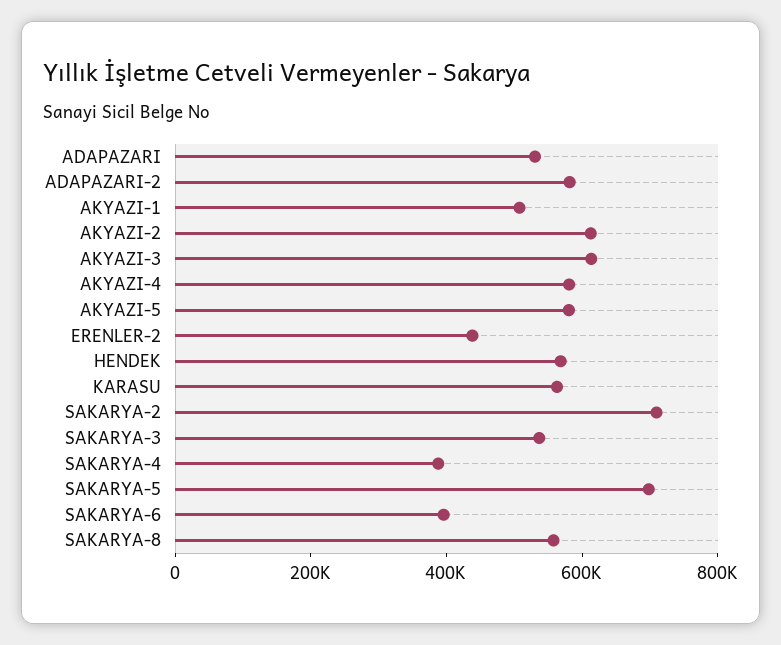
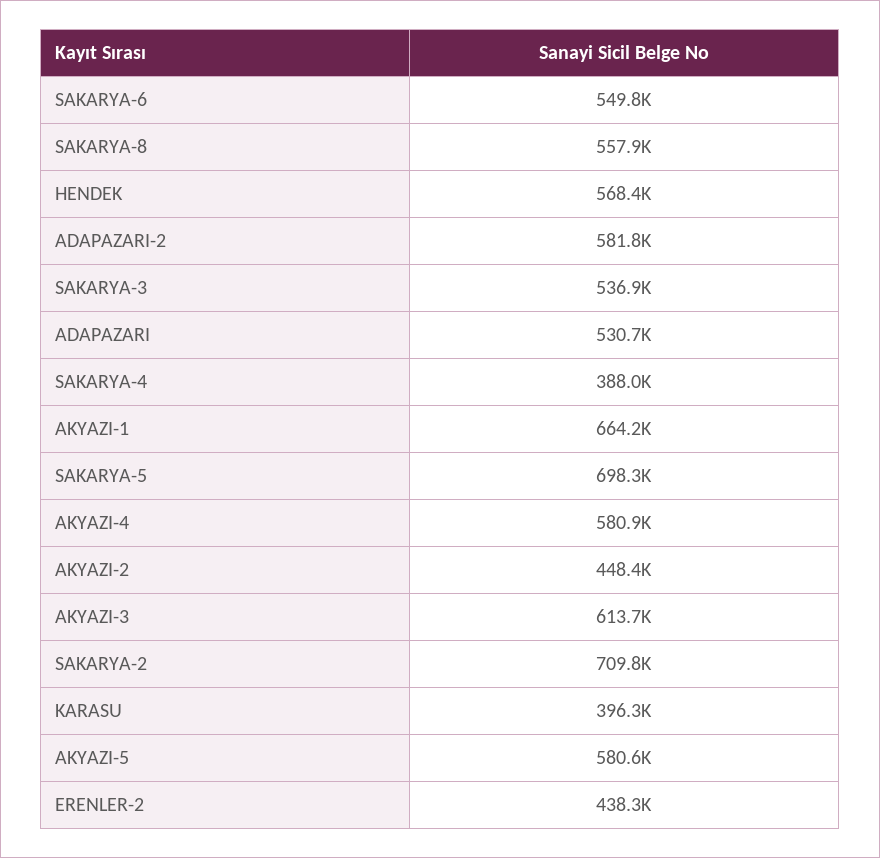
  {
    "ADAPAZARI": 530700,
    "ADAPAZARI-2": 581800,
-   "AKYAZI-1": 500000,
+   "AKYAZI-1": 664200,
-   "AKYAZI-2": 600000,
+   "AKYAZI-2": 448400,
    "AKYAZI-3": 613700,
    "AKYAZI-4": 580900,
    "AKYAZI-5": 580600,
    "ERENLER-2": 438300,
    "HENDEK": 568400,
-   "KARASU": 550000,
+   "KARASU": 396300,
    "SAKARYA-2": 709800,
    "SAKARYA-3": 536900,
    "SAKARYA-4": 388000,
    "SAKARYA-5": 698300,
-   "SAKARYA-6": 400000,
+   "SAKARYA-6": 549800,
    "SAKARYA-8": 557900
  }

